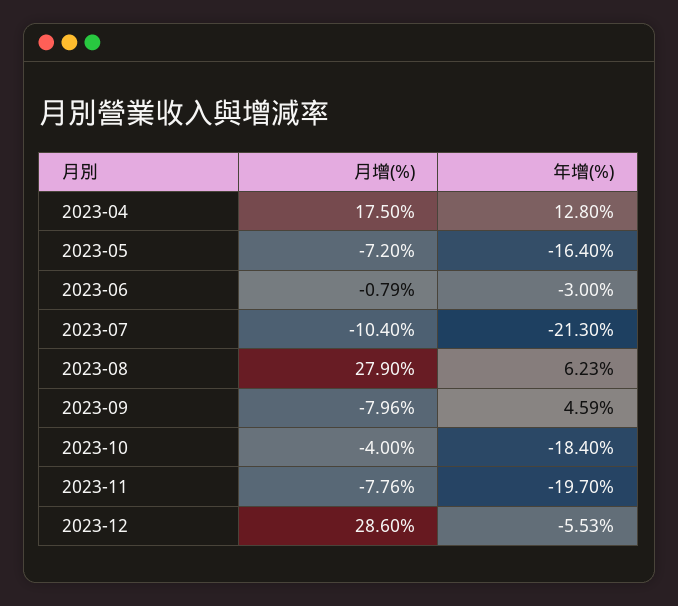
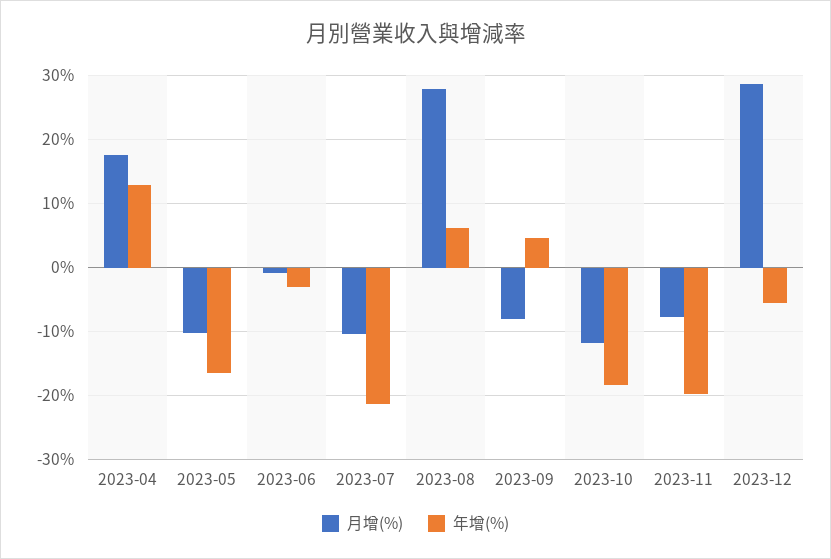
  {
    "月增(%)": {
      "2023-04": 17.5,
-     "2023-05": -7.2,
+     "2023-05": -10,
      "2023-06": -0.79,
      "2023-07": -10.4,
      "2023-08": 27.9,
      "2023-09": -7.96,
-     "2023-10": -4,
+     "2023-10": -12,
      "2023-11": -7.76,
      "2023-12": 28.6
    },
    "年增(%)": {
      "2023-04": 12.8,
      "2023-05": -16.4,
      "2023-06": -3,
      "2023-07": -21.3,
      "2023-08": 6.23,
      "2023-09": 4.59,
      "2023-10": -18.4,
      "2023-11": -19.7,
      "2023-12": -5.53
    }
  }

